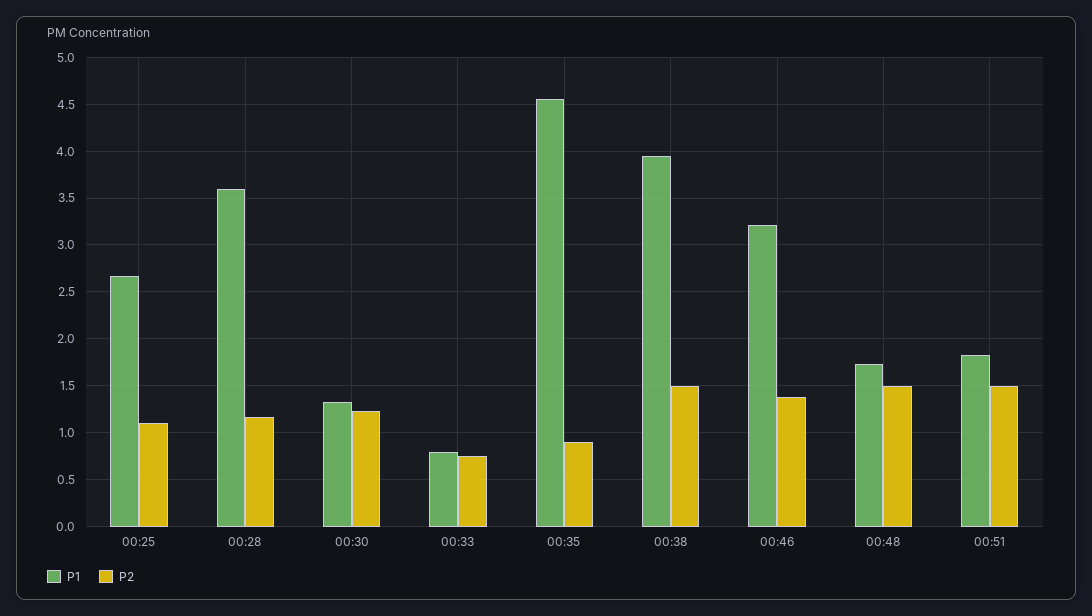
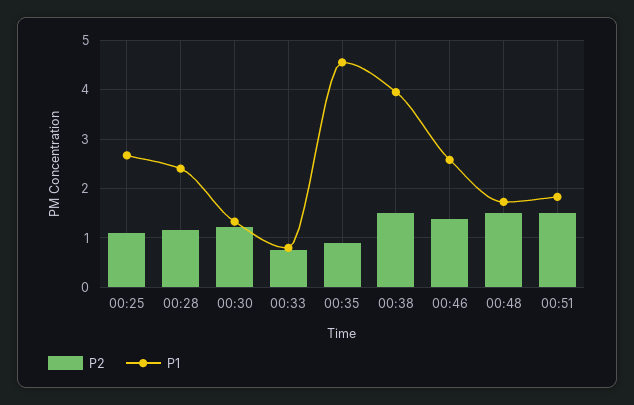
  {
    "P1": {
      "00:25": 2.7,
-     "00:28": 3.6,
+     "00:28": 2.4,
      "00:30": 1.3,
      "00:33": 0.8,
      "00:35": 4.6,
      "00:38": 4,
-     "00:46": 3.2,
+     "00:46": 2.6,
      "00:48": 1.7,
      "00:51": 1.8
    },
    "P2": {
      "00:25": 1.1,
      "00:28": 1.2,
      "00:30": 1.2,
      "00:33": 0.8,
      "00:35": 0.9,
      "00:38": 1.5,
      "00:46": 1.4,
      "00:48": 1.5,
      "00:51": 1.5
    }
  }

